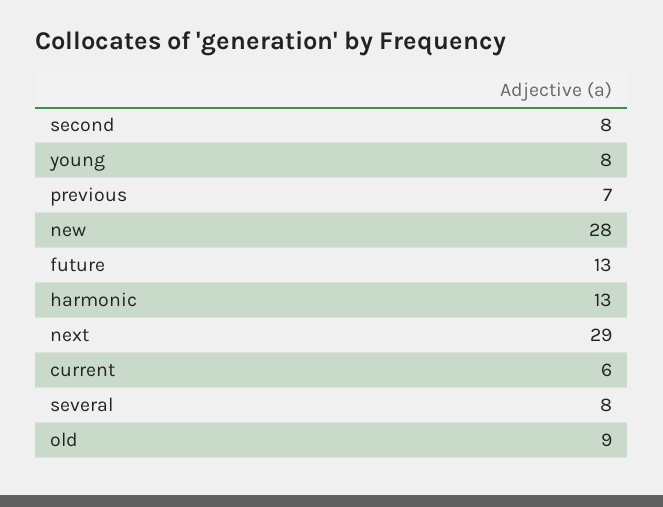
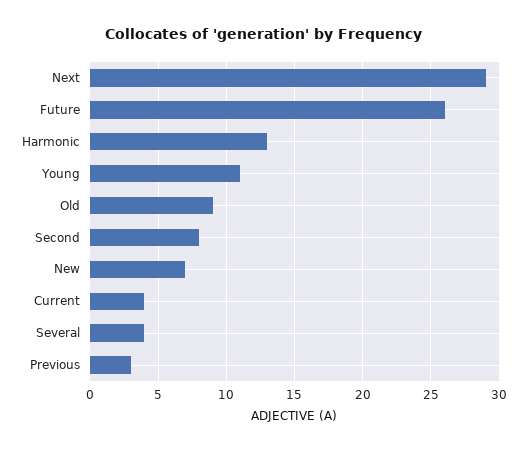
  {
    "second": 8,
-   "young": 8,
+   "young": 11,
-   "previous": 7,
+   "previous": 3,
-   "new": 28,
+   "new": 7,
-   "future": 13,
+   "future": 26,
    "harmonic": 13,
    "next": 29,
-   "current": 6,
+   "current": 4,
-   "several": 8,
+   "several": 4,
    "old": 9
  }

